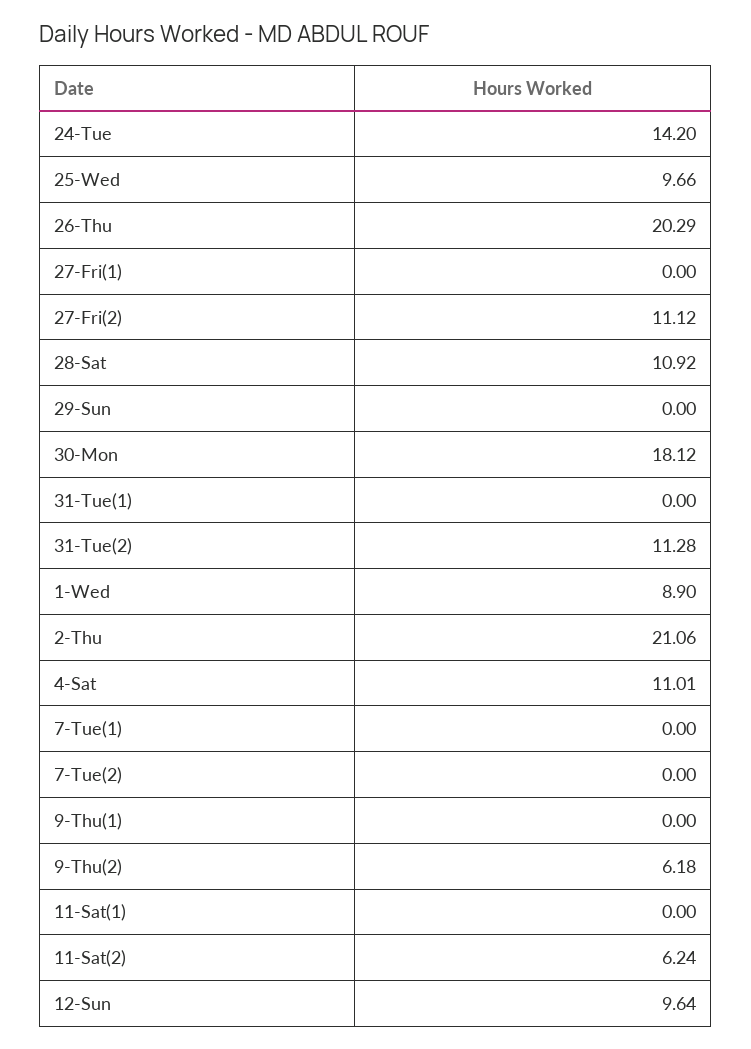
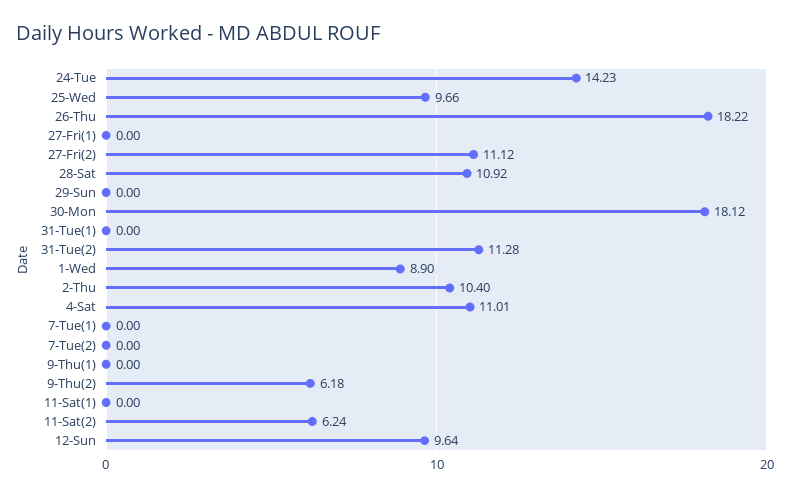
  {
-   "24-Tue": 14.2,
+   "24-Tue": 14.23,
    "25-Wed": 9.66,
-   "26-Thu": 20.29,
+   "26-Thu": 18.22,
    "27-Fri(1)": 0,
    "27-Fri(2)": 11.12,
    "28-Sat": 10.92,
    "29-Sun": 0,
    "30-Mon": 18.12,
    "31-Tue(1)": 0,
    "31-Tue(2)": 11.28,
    "1-Wed": 8.9,
-   "2-Thu": 21.06,
+   "2-Thu": 10.4,
    "4-Sat": 11.01,
    "7-Tue(1)": 0,
    "7-Tue(2)": 0,
    "9-Thu(1)": 0,
    "9-Thu(2)": 6.18,
    "11-Sat(1)": 0,
    "11-Sat(2)": 6.24,
    "12-Sun": 9.64
  }

